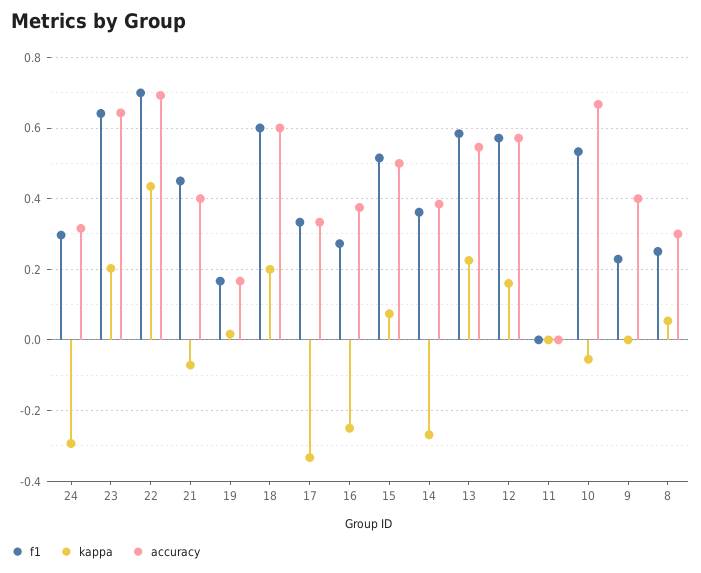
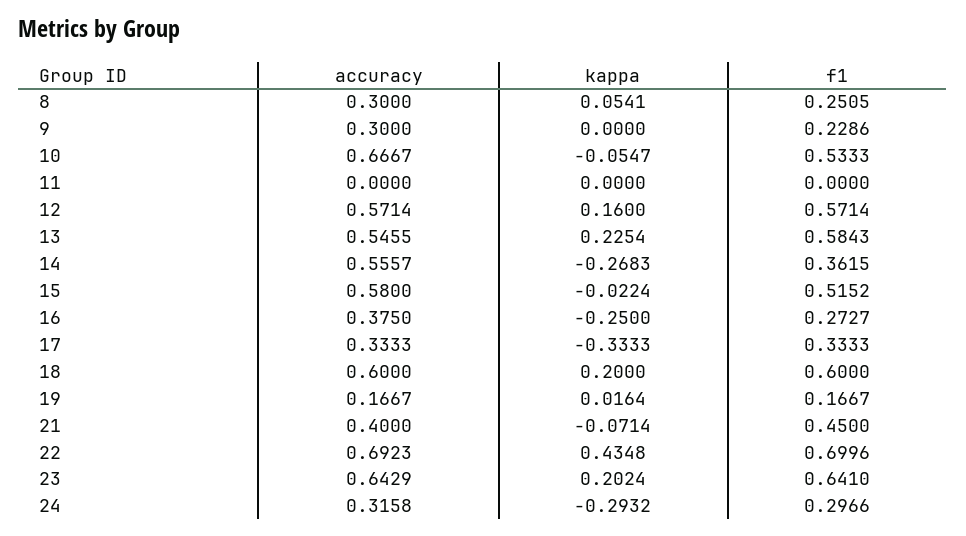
  {
    "f1": {
      "24": 0.2966,
      "23": 0.641,
      "22": 0.6996,
      "21": 0.45,
      "19": 0.1667,
      "18": 0.6,
      "17": 0.3333,
      "16": 0.2727,
      "15": 0.5152,
      "14": 0.3615,
      "13": 0.5843,
      "12": 0.5714,
      "11": 0,
      "10": 0.5333,
      "9": 0.2286,
      "8": 0.2505
    },
    "kappa": {
      "24": -0.2932,
      "23": 0.2024,
      "22": 0.4348,
      "21": -0.0714,
      "19": 0.0164,
      "18": 0.2,
      "17": -0.3333,
      "16": -0.25,
-     "15": 0.08,
+     "15": -0.0224,
      "14": -0.2683,
      "13": 0.2254,
      "12": 0.16,
      "11": 0,
      "10": -0.0547,
      "9": 0,
      "8": 0.0541
    },
    "accuracy": {
      "24": 0.3158,
      "23": 0.6429,
      "22": 0.6923,
      "21": 0.4,
      "19": 0.1667,
      "18": 0.6,
      "17": 0.3333,
      "16": 0.375,
-     "15": 0.5,
+     "15": 0.58,
-     "14": 0.38,
+     "14": 0.5557,
      "13": 0.5455,
      "12": 0.5714,
      "11": 0,
      "10": 0.6667,
-     "9": 0.4,
+     "9": 0.3,
      "8": 0.3
    }
  }

